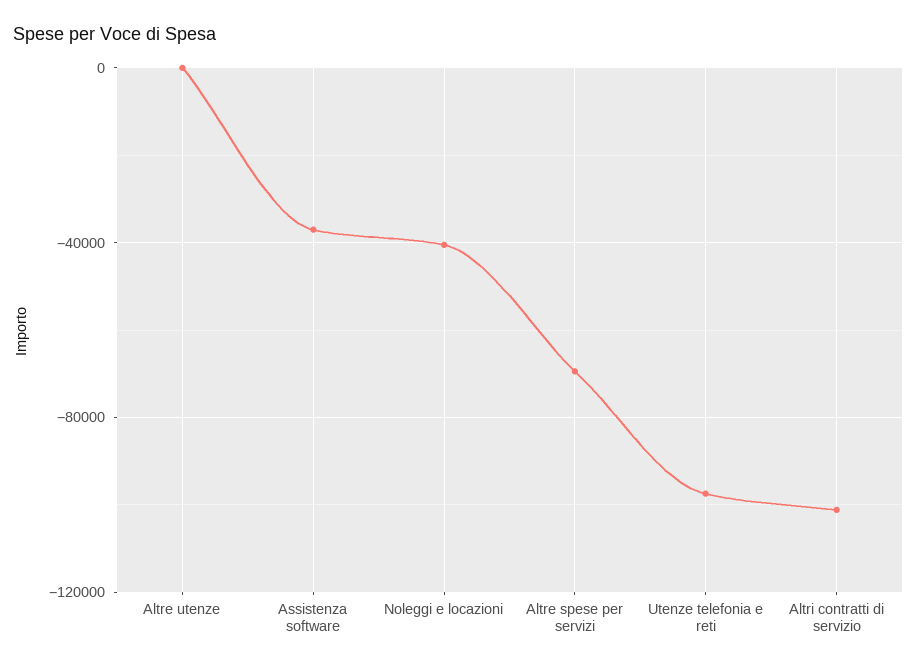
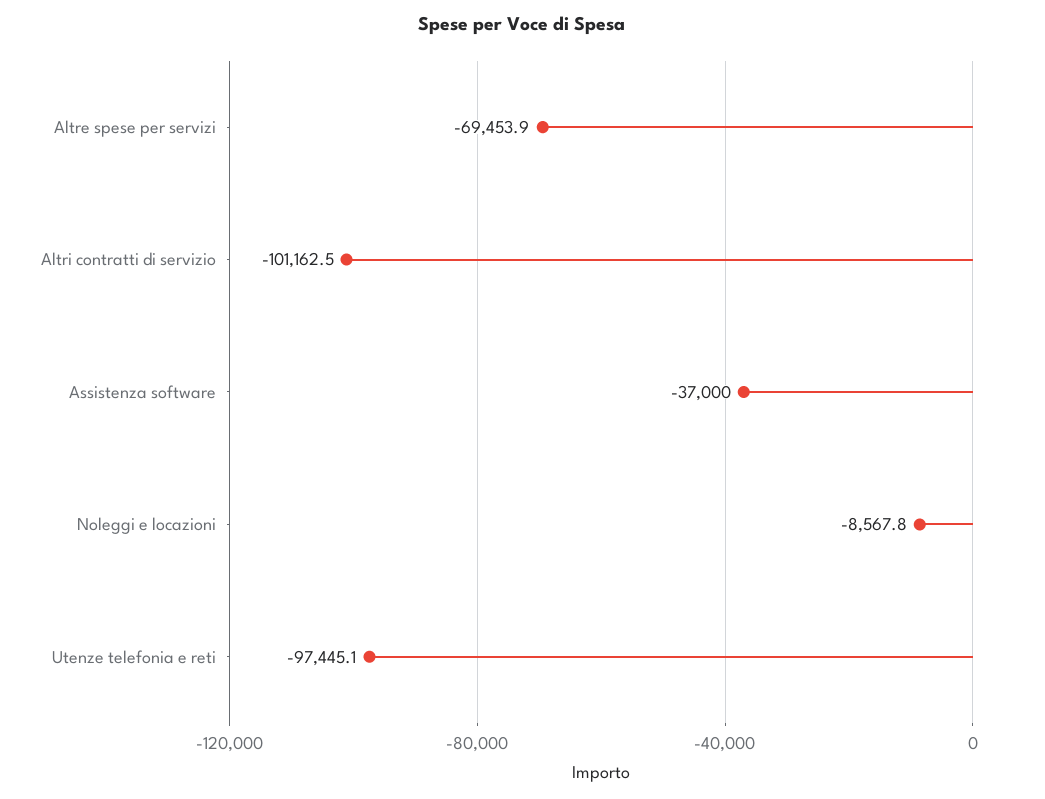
  {
-   "Altre utenze": 0,
    "Assistenza software": -37000,
-   "Noleggi e locazioni": -40000,
+   "Noleggi e locazioni": -8567.8,
    "Altre spese per servizi": -69453.9,
    "Utenze telefonia e reti": -97445.1,
    "Altri contratti di servizio": -101162.5
  }

